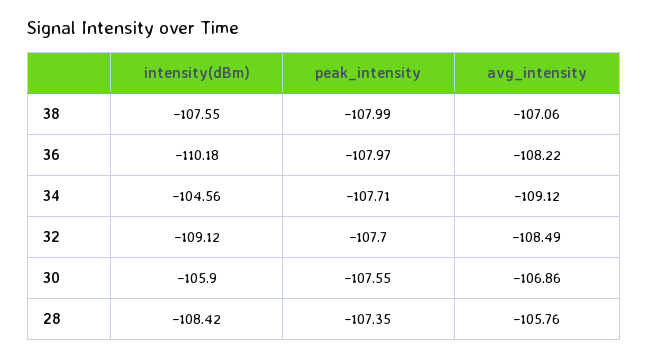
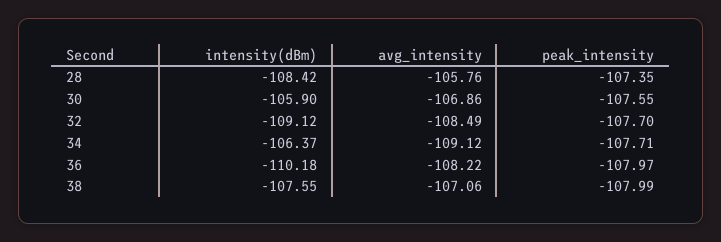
  {
    "intensity(dBm)": {
      "38": -107.55,
      "36": -110.18,
-     "34": -104.56,
+     "34": -106.37,
      "32": -109.12,
      "30": -105.9,
      "28": -108.42
    },
    "peak_intensity": {
      "38": -107.99,
      "36": -107.97,
      "34": -107.71,
      "32": -107.7,
      "30": -107.55,
      "28": -107.35
    },
    "avg_intensity": {
      "38": -107.06,
      "36": -108.22,
      "34": -109.12,
      "32": -108.49,
      "30": -106.86,
      "28": -105.76
    }
  }

